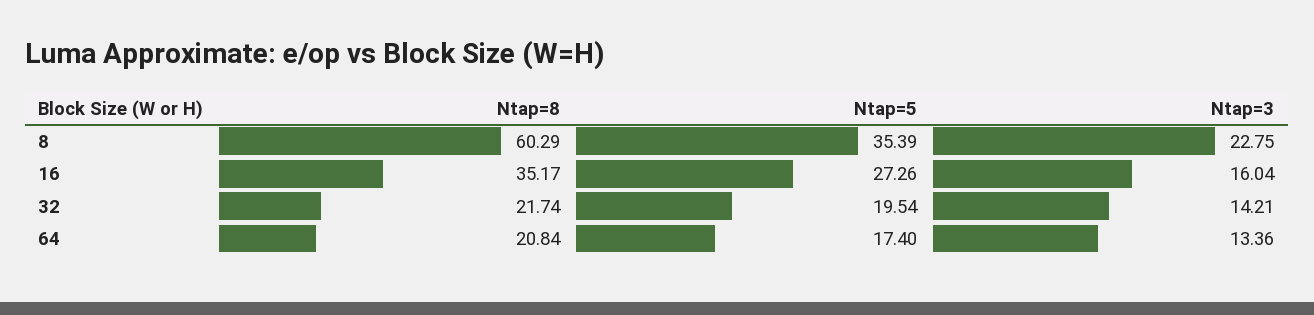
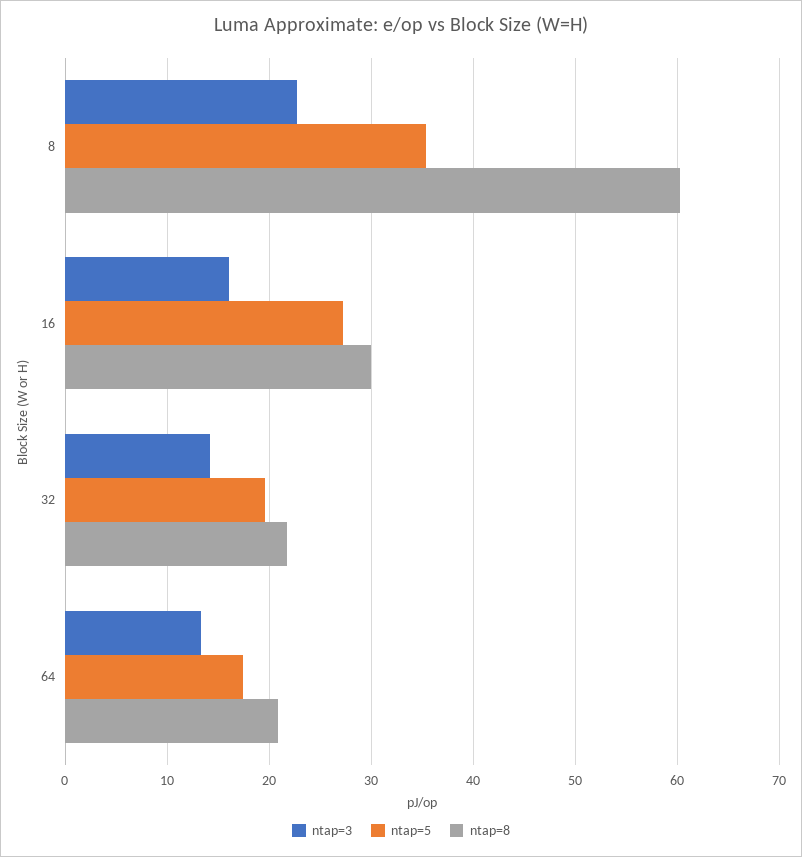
  {
    "Ntap=8": {
      "8": 60.29,
-     "16": 35.17,
+     "16": 30,
      "32": 21.74,
      "64": 20.84
    },
    "Ntap=5": {
      "8": 35.39,
      "16": 27.26,
      "32": 19.54,
      "64": 17.4
    },
    "Ntap=3": {
      "8": 22.75,
      "16": 16.04,
      "32": 14.21,
      "64": 13.36
    }
  }

